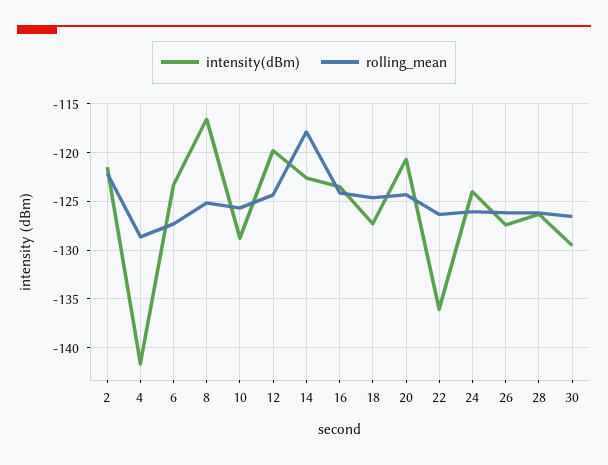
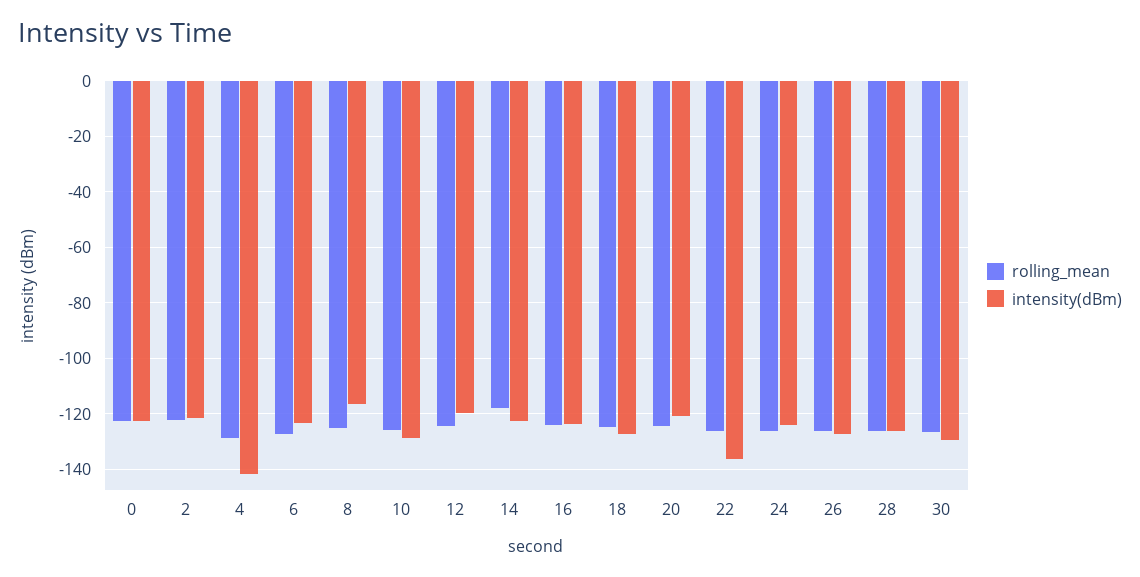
  {
    "intensity(dBm)": {
      "2": -122,
      "4": -142,
      "6": -123,
      "8": -117,
      "10": -129,
      "12": -120,
      "14": -123,
      "16": -124,
      "18": -127,
      "20": -121,
      "22": -136,
      "24": -124,
      "26": -127,
      "28": -126,
-     "30": -130
+     "30": -130,
+     "0": -122.5
    },
    "rolling_mean": {
      "2": -122,
      "4": -129,
      "6": -127,
      "8": -125,
      "10": -126,
      "12": -124,
      "14": -118,
      "16": -124,
      "18": -125,
      "20": -124,
      "22": -126,
      "24": -126,
      "26": -126,
      "28": -126,
-     "30": -127
+     "30": -127,
+     "0": -122.5
    }
  }

